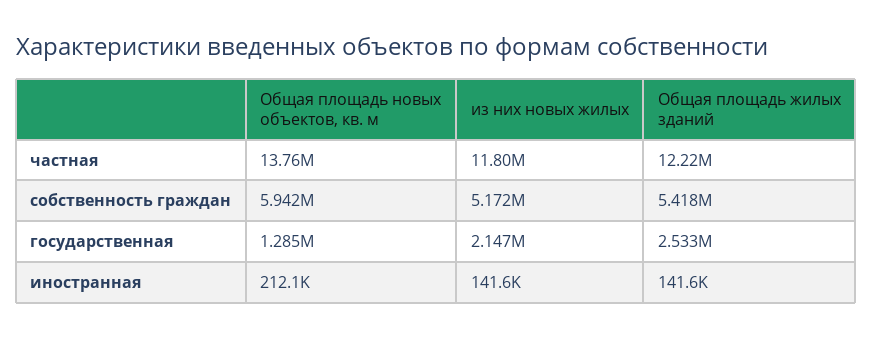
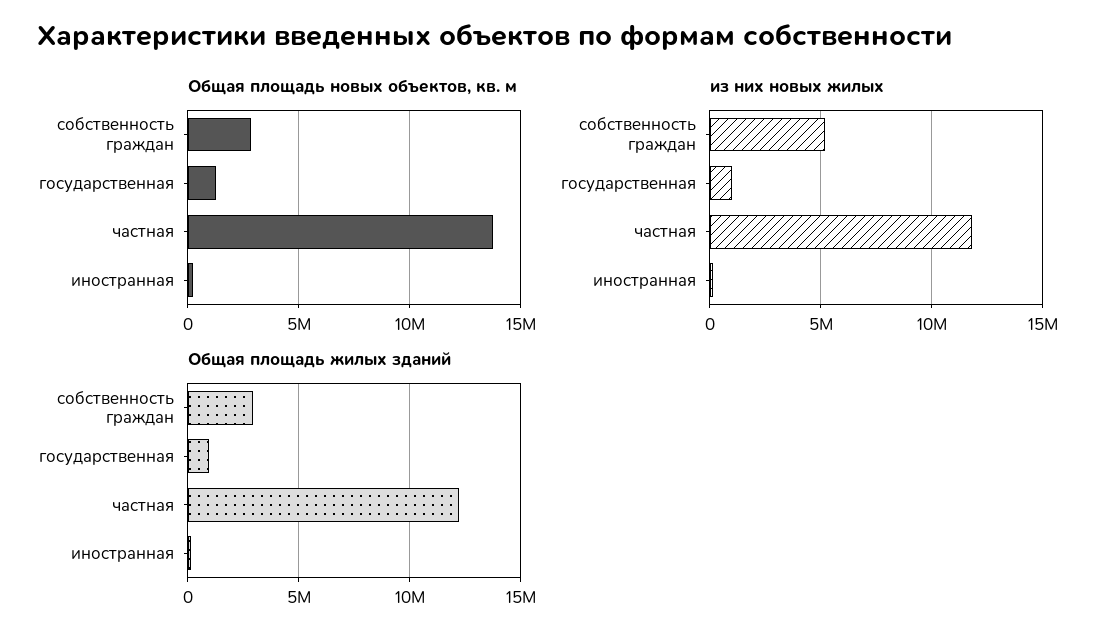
  {
    "Общая площадь новых объектов, кв. м": {
      "частная": 13760000,
-     "собственность граждан": 5942000,
+     "собственность граждан": 3000000,
      "государственная": 1285000,
      "иностранная": 212100
    },
    "из них новых жилых": {
      "частная": 11800000,
      "собственность граждан": 5172000,
-     "государственная": 2147000,
+     "государственная": 1000000,
      "иностранная": 141600
    },
    "Общая площадь жилых зданий": {
      "частная": 12220000,
-     "собственность граждан": 5418000,
+     "собственность граждан": 3000000,
-     "государственная": 2533000,
+     "государственная": 1000000,
      "иностранная": 141600
    }
  }

